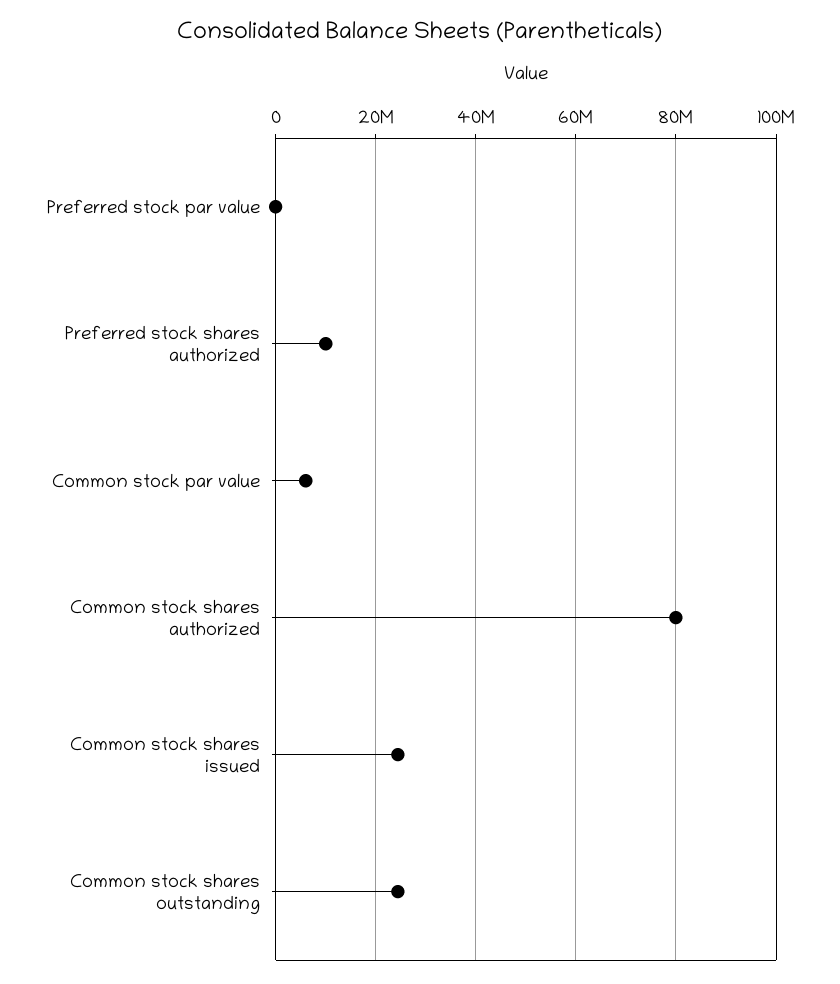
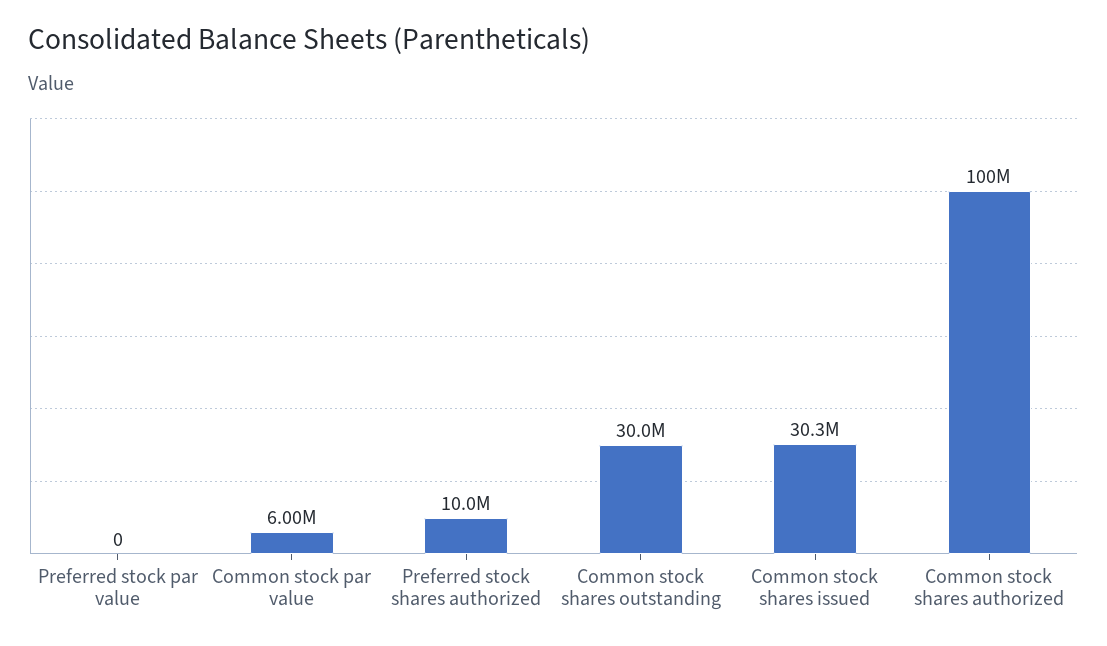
  {
    "Preferred stock par value": 0,
    "Preferred stock shares authorized": 10000000,
    "Common stock par value": 6000000,
-   "Common stock shares authorized": 80000000,
+   "Common stock shares authorized": 100000000,
-   "Common stock shares issued": 24000000,
+   "Common stock shares issued": 30300000,
-   "Common stock shares outstanding": 24000000
+   "Common stock shares outstanding": 30000000
  }

